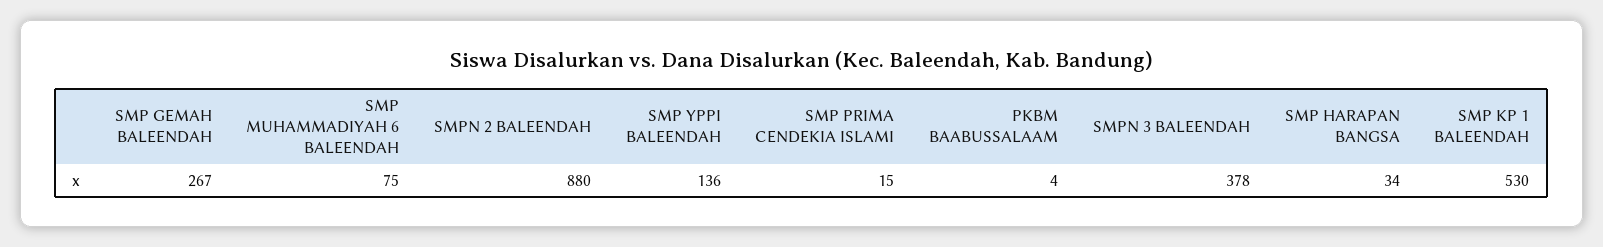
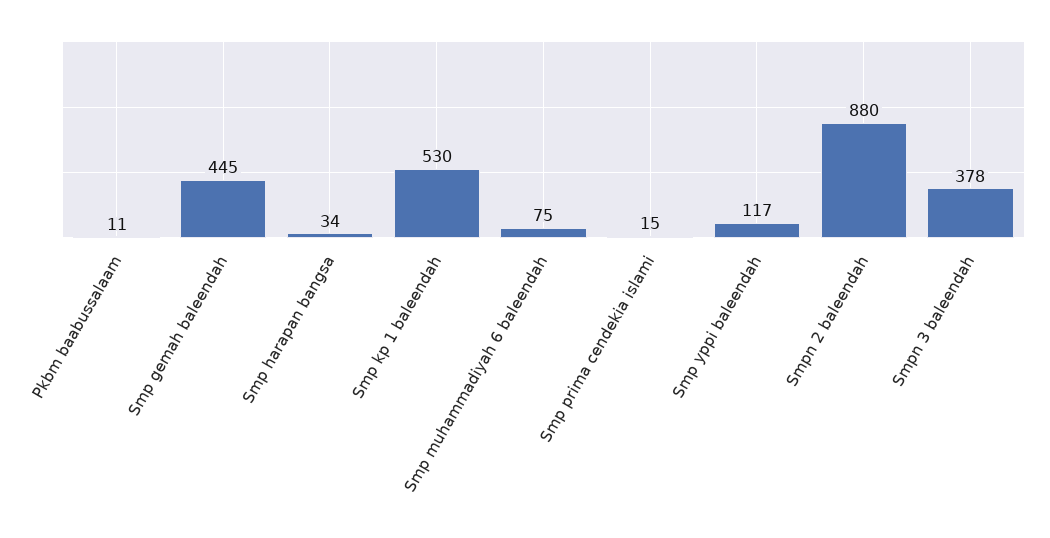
  {
-   "SMP GEMAH BALEENDAH": 267,
+   "SMP GEMAH BALEENDAH": 445,
    "SMP MUHAMMADIYAH 6 BALEENDAH": 75,
    "SMPN 2 BALEENDAH": 880,
-   "SMP YPPI BALEENDAH": 136,
+   "SMP YPPI BALEENDAH": 117,
    "SMP PRIMA CENDEKIA ISLAMI": 15,
-   "PKBM BAABUSSALAAM": 4,
+   "PKBM BAABUSSALAAM": 11,
    "SMPN 3 BALEENDAH": 378,
    "SMP HARAPAN BANGSA": 34,
    "SMP KP 1 BALEENDAH": 530
  }

